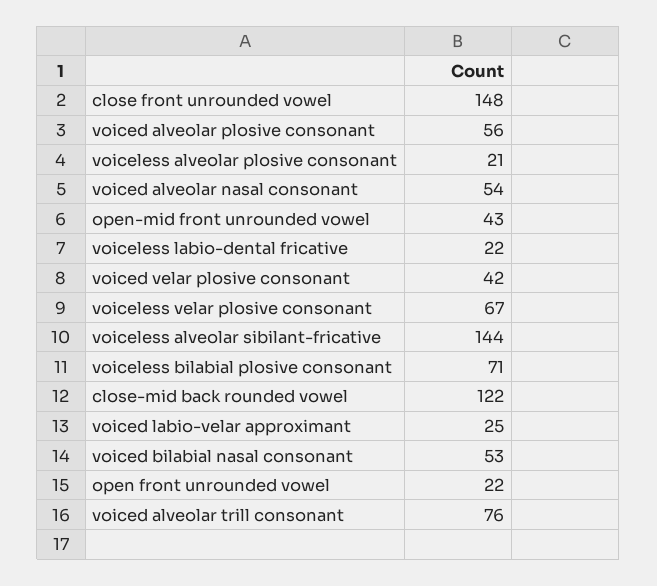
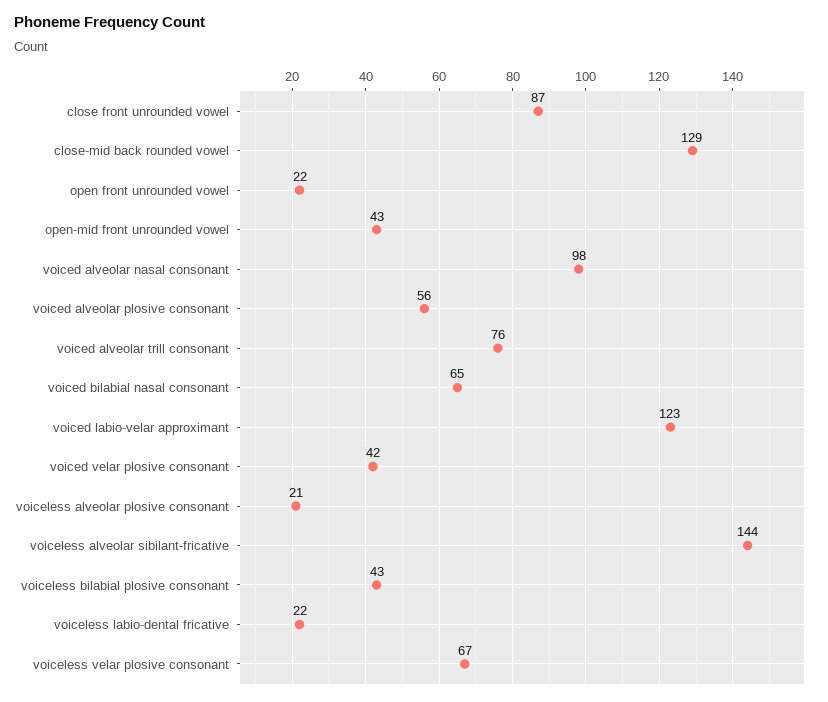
  {
-   "close front unrounded vowel": 148,
+   "close front unrounded vowel": 87,
    "voiced alveolar plosive consonant": 56,
    "voiceless alveolar plosive consonant": 21,
-   "voiced alveolar nasal consonant": 54,
+   "voiced alveolar nasal consonant": 98,
    "open-mid front unrounded vowel": 43,
    "voiceless labio-dental fricative": 22,
    "voiced velar plosive consonant": 42,
    "voiceless velar plosive consonant": 67,
    "voiceless alveolar sibilant-fricative": 144,
-   "voiceless bilabial plosive consonant": 71,
+   "voiceless bilabial plosive consonant": 43,
-   "close-mid back rounded vowel": 122,
+   "close-mid back rounded vowel": 129,
-   "voiced labio-velar approximant": 25,
+   "voiced labio-velar approximant": 123,
-   "voiced bilabial nasal consonant": 53,
+   "voiced bilabial nasal consonant": 65,
    "open front unrounded vowel": 22,
    "voiced alveolar trill consonant": 76
  }

